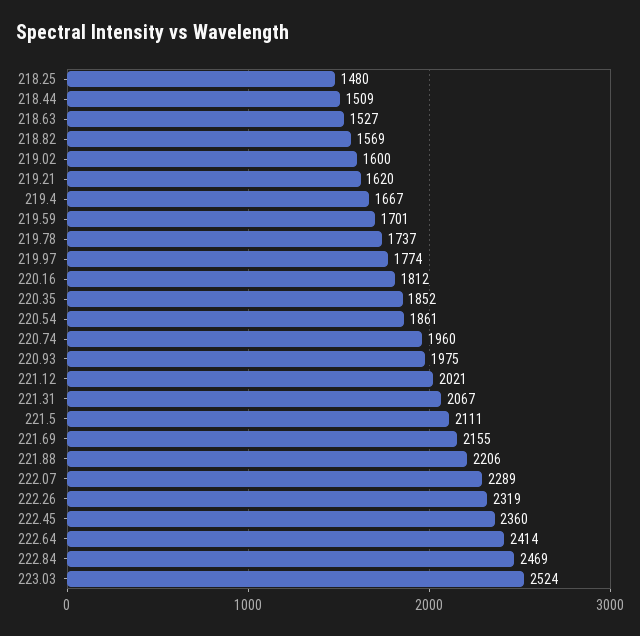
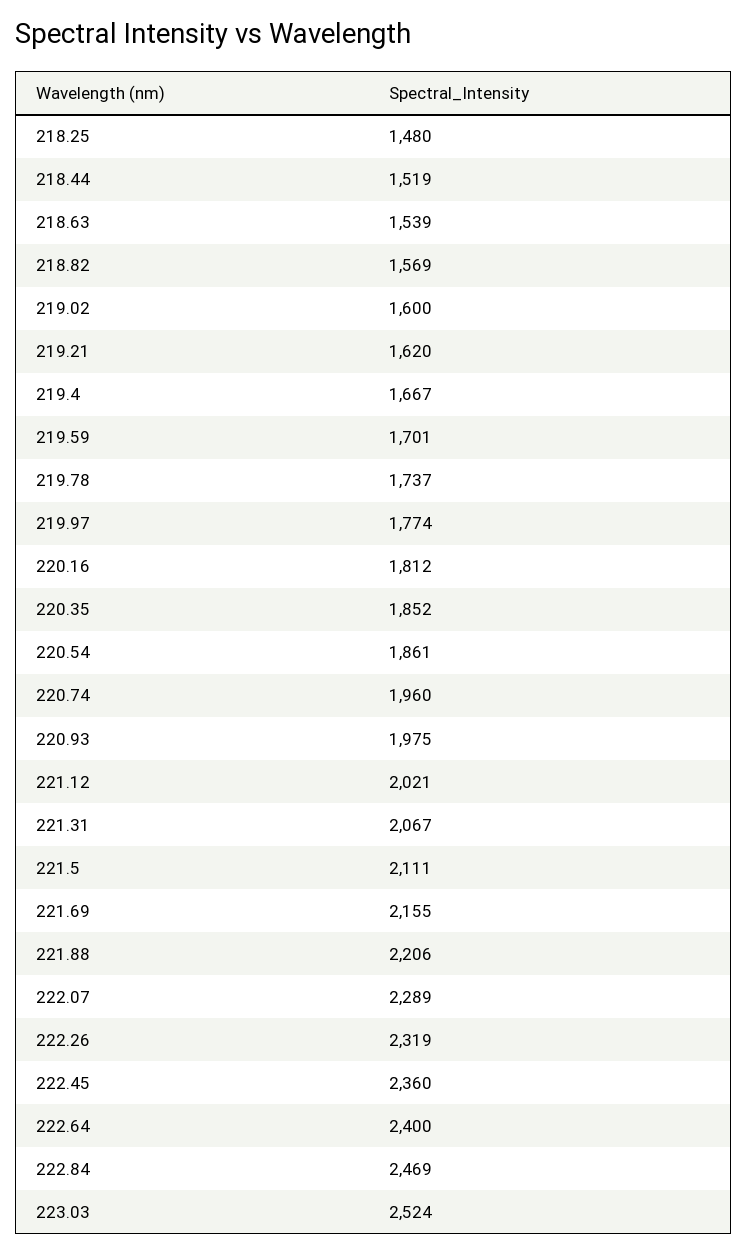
  {
    "218.25": 1480,
-   "218.44": 1509,
+   "218.44": 1519,
-   "218.63": 1527,
+   "218.63": 1539,
    "218.82": 1569,
    "219.02": 1600,
    "219.21": 1620,
    "219.4": 1667,
    "219.59": 1701,
    "219.78": 1737,
    "219.97": 1774,
    "220.16": 1812,
    "220.35": 1852,
    "220.54": 1861,
    "220.74": 1960,
    "220.93": 1975,
    "221.12": 2021,
    "221.31": 2067,
    "221.5": 2111,
    "221.69": 2155,
    "221.88": 2206,
    "222.07": 2289,
    "222.26": 2319,
    "222.45": 2360,
-   "222.64": 2414,
+   "222.64": 2400,
    "222.84": 2469,
    "223.03": 2524
  }

